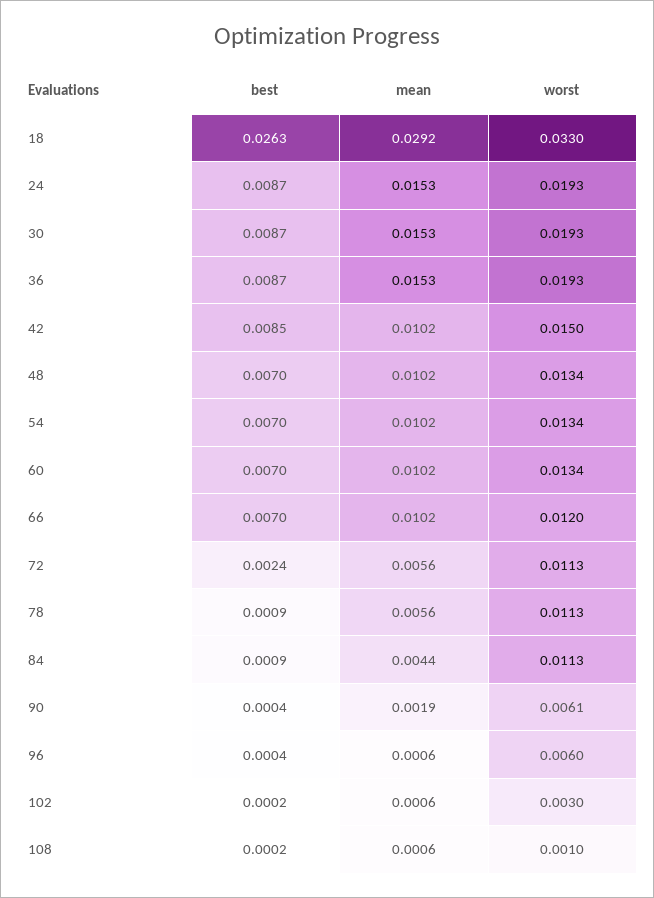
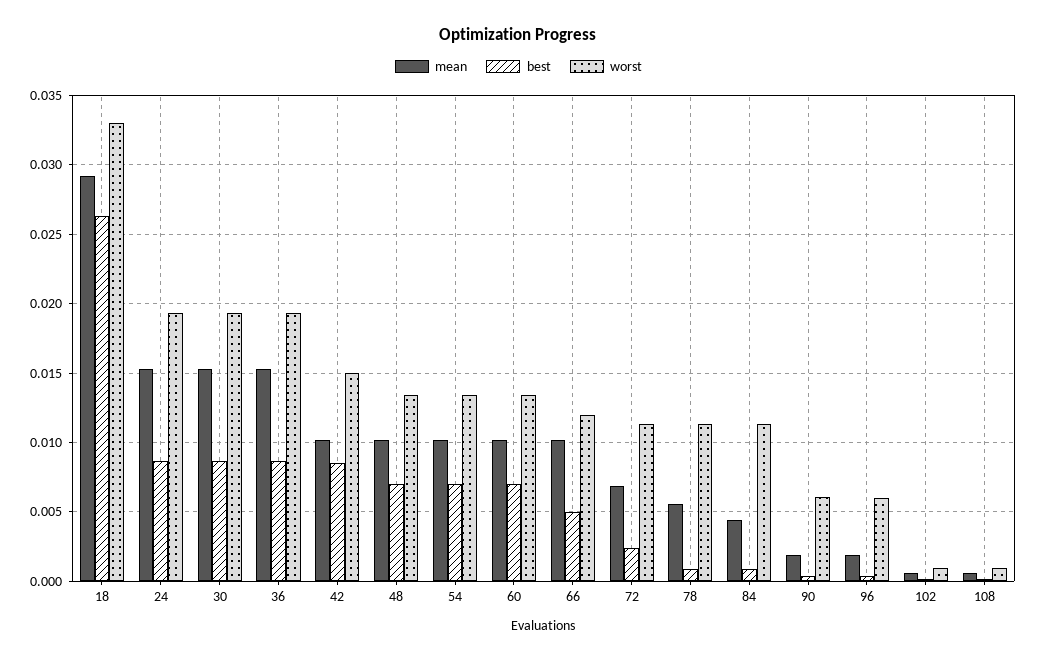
  {
    "best": {
      "18": 0.0263,
      "24": 0.0087,
      "30": 0.0087,
      "36": 0.0087,
      "42": 0.0085,
      "48": 0.007,
      "54": 0.007,
      "60": 0.007,
-     "66": 0.007,
+     "66": 0.005,
      "72": 0.0024,
      "78": 0.0009,
      "84": 0.0009,
      "90": 0.0004,
      "96": 0.0004,
      "102": 0.0002,
      "108": 0.0002
    },
    "mean": {
      "18": 0.0292,
      "24": 0.0153,
      "30": 0.0153,
      "36": 0.0153,
      "42": 0.0102,
      "48": 0.0102,
      "54": 0.0102,
      "60": 0.0102,
      "66": 0.0102,
-     "72": 0.0056,
+     "72": 0.007,
      "78": 0.0056,
      "84": 0.0044,
      "90": 0.0019,
-     "96": 0.0006,
+     "96": 0.002,
      "102": 0.0006,
      "108": 0.0006
    },
    "worst": {
      "18": 0.033,
      "24": 0.0193,
      "30": 0.0193,
      "36": 0.0193,
      "42": 0.015,
      "48": 0.0134,
      "54": 0.0134,
      "60": 0.0134,
      "66": 0.012,
      "72": 0.0113,
      "78": 0.0113,
      "84": 0.0113,
      "90": 0.0061,
      "96": 0.006,
-     "102": 0.003,
+     "102": 0.001,
      "108": 0.001
    }
  }

